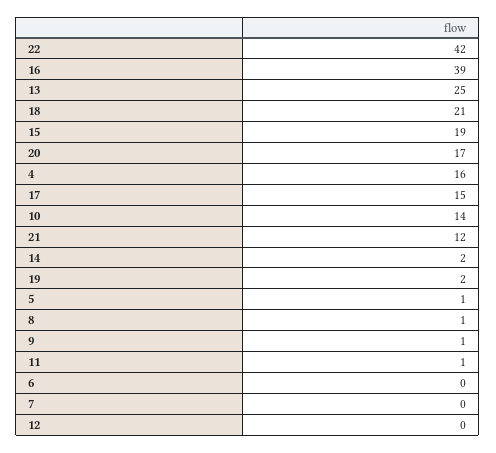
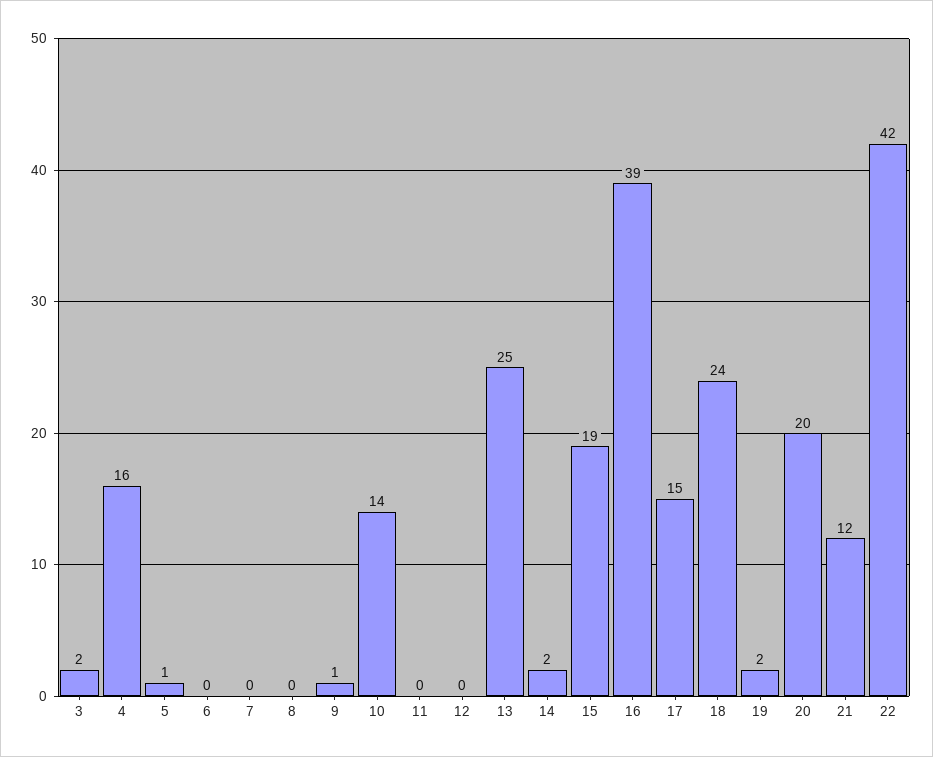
  {
    "22": 42,
    "16": 39,
    "13": 25,
-   "18": 21,
+   "18": 24,
    "15": 19,
-   "20": 17,
+   "20": 20,
    "4": 16,
    "17": 15,
    "10": 14,
    "21": 12,
    "14": 2,
    "19": 2,
    "5": 1,
-   "8": 1,
+   "8": 0,
    "9": 1,
-   "11": 1,
+   "11": 0,
    "6": 0,
    "7": 0,
-   "12": 0
+   "12": 0,
+   "3": 2
  }

